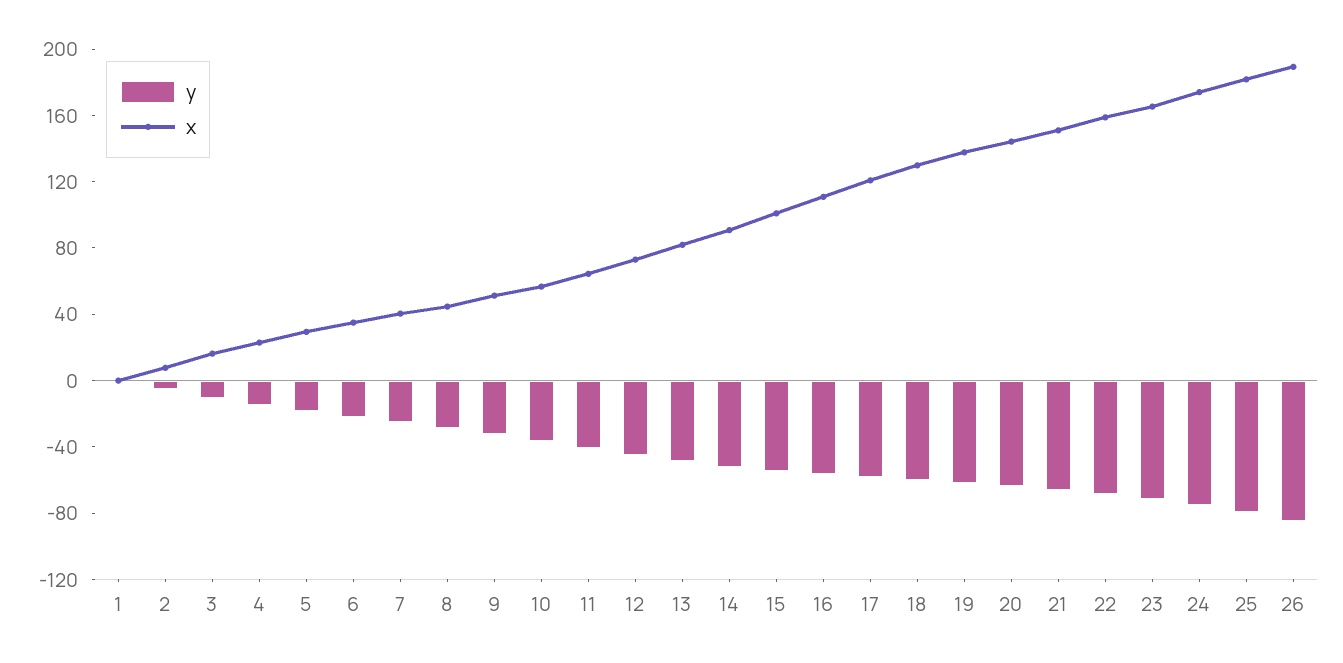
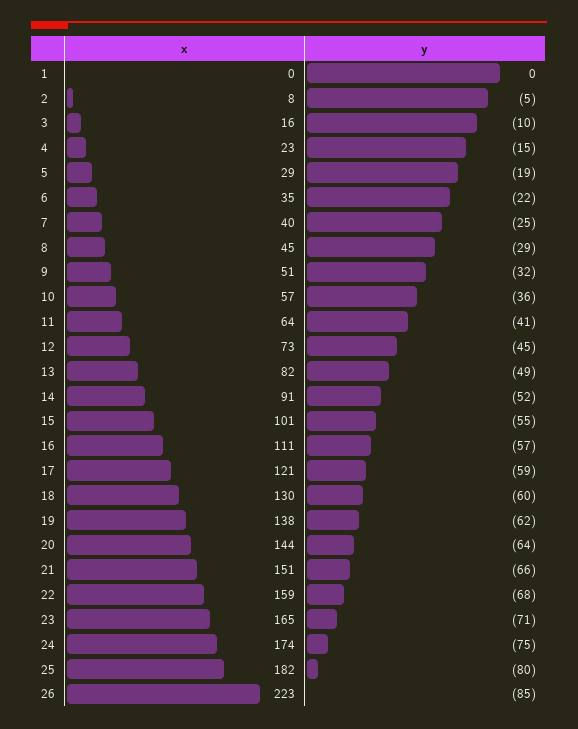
  {
    "y": {
      "1": 0,
      "2": -5,
      "3": -10,
      "4": -15,
      "5": -19,
      "6": -22,
      "7": -25,
      "8": -29,
      "9": -32,
      "10": -36,
      "11": -41,
      "12": -45,
      "13": -49,
      "14": -52,
      "15": -55,
      "16": -57,
      "17": -59,
      "18": -60,
      "19": -62,
      "20": -64,
      "21": -66,
      "22": -68,
      "23": -71,
      "24": -75,
      "25": -80,
      "26": -85
    },
    "x": {
      "1": 0,
      "2": 8,
      "3": 16,
      "4": 23,
      "5": 29,
      "6": 35,
      "7": 40,
      "8": 45,
      "9": 51,
      "10": 57,
      "11": 64,
      "12": 73,
      "13": 82,
      "14": 91,
      "15": 101,
      "16": 111,
      "17": 121,
      "18": 130,
      "19": 138,
      "20": 144,
      "21": 151,
      "22": 159,
      "23": 165,
      "24": 174,
      "25": 182,
-     "26": 190
+     "26": 223
    }
  }

